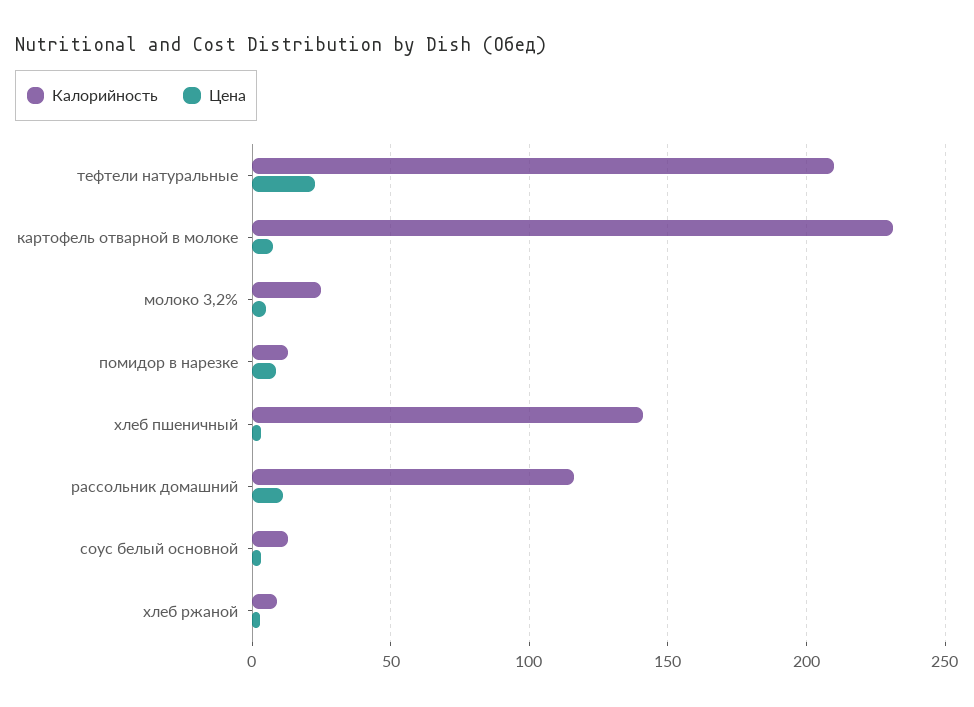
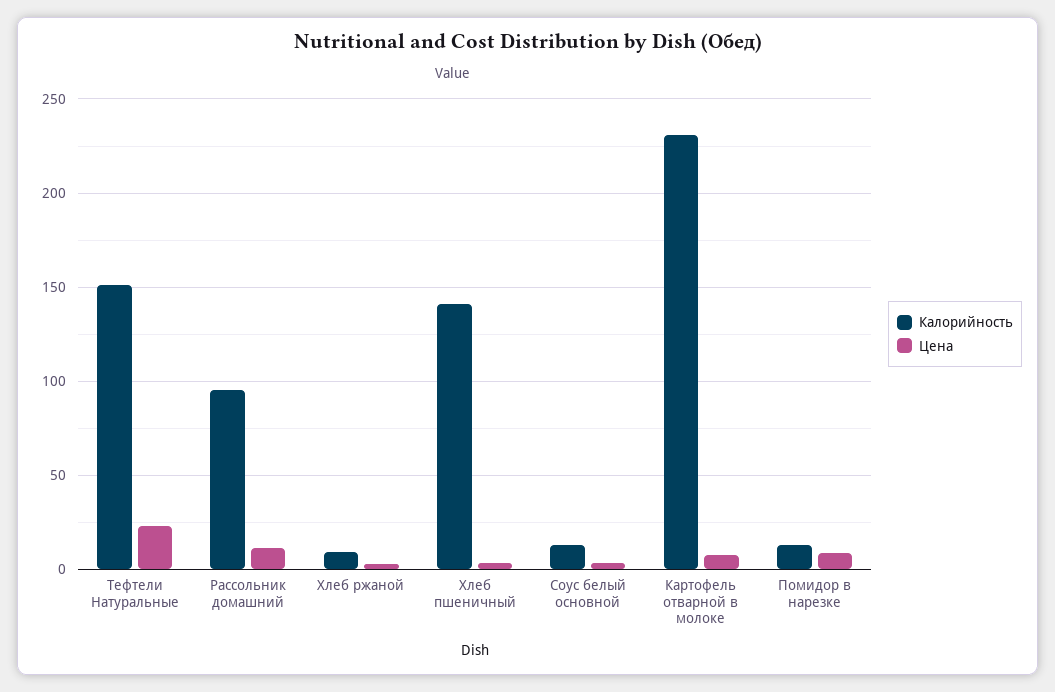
  {
    "Калорийность": {
-     "тефтели натуральные": 210,
+     "тефтели натуральные": 150,
      "картофель отварной в молоке": 230,
-     "молоко 3,2%": 25,
      "помидор в нарезке": 15,
      "хлеб пшеничный": 140,
-     "рассольник домашний": 115,
+     "рассольник домашний": 95,
      "соус белый основной": 15,
      "хлеб ржаной": 10
    },
    "Цена": {
      "тефтели натуральные": 25,
      "картофель отварной в молоке": 5,
-     "молоко 3,2%": 5,
      "помидор в нарезке": 10,
      "хлеб пшеничный": 5,
      "рассольник домашний": 10,
      "соус белый основной": 5,
      "хлеб ржаной": 5
    }
  }

